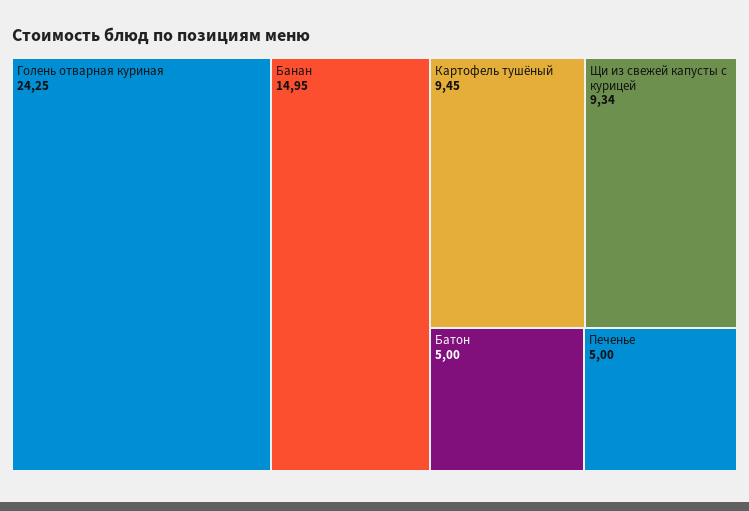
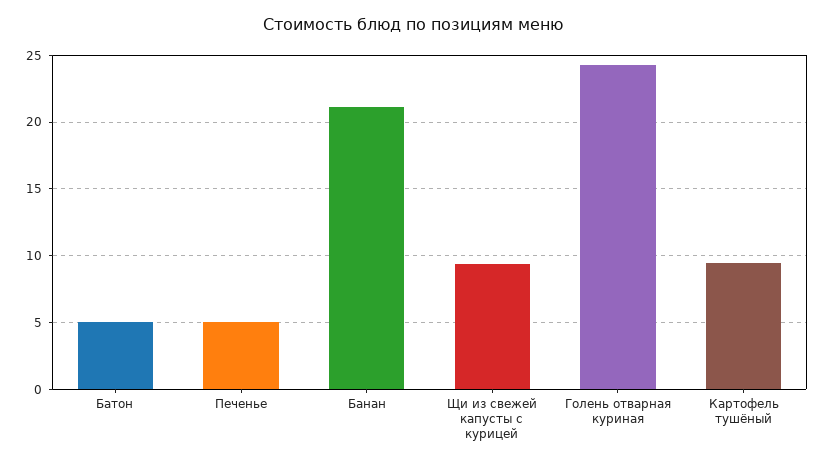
  {
    "Голень отварная куриная": 24.25,
-   "Банан": 14.95,
+   "Банан": 21,
    "Картофель тушёный": 9.45,
    "Щи из свежей капусты с курицей": 9.34,
    "Батон": 5,
    "Печенье": 5
  }

